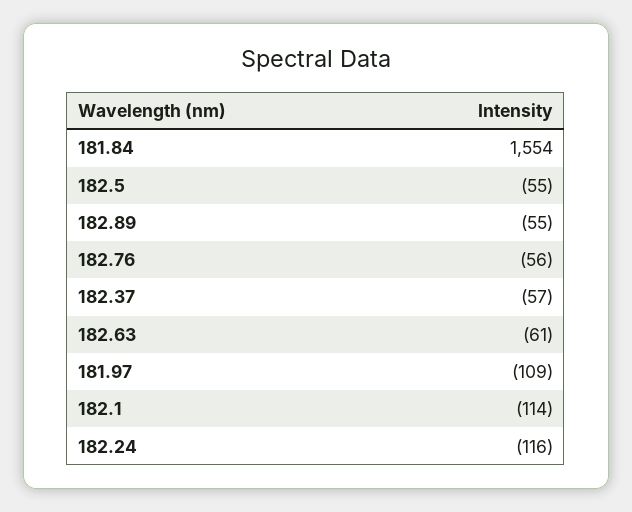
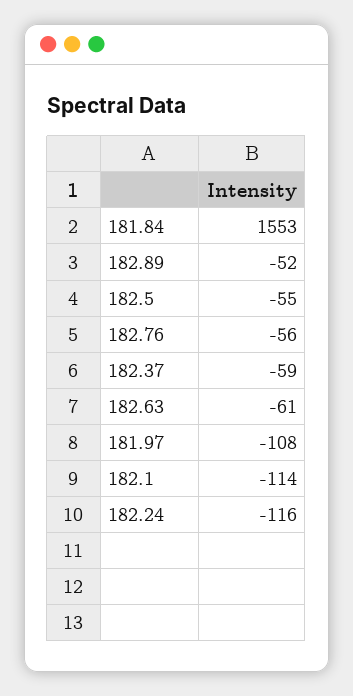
  {
-   "181.84": 1554,
+   "181.84": 1553,
    "182.5": -55,
-   "182.89": -55,
+   "182.89": -52,
    "182.76": -56,
-   "182.37": -57,
+   "182.37": -59,
    "182.63": -61,
-   "181.97": -109,
+   "181.97": -108,
    "182.1": -114,
    "182.24": -116
  }

